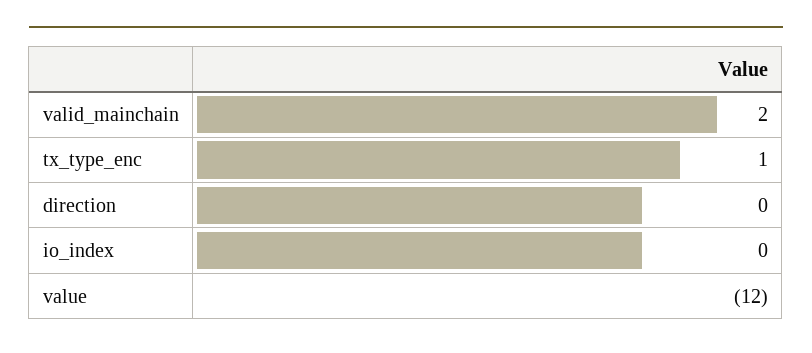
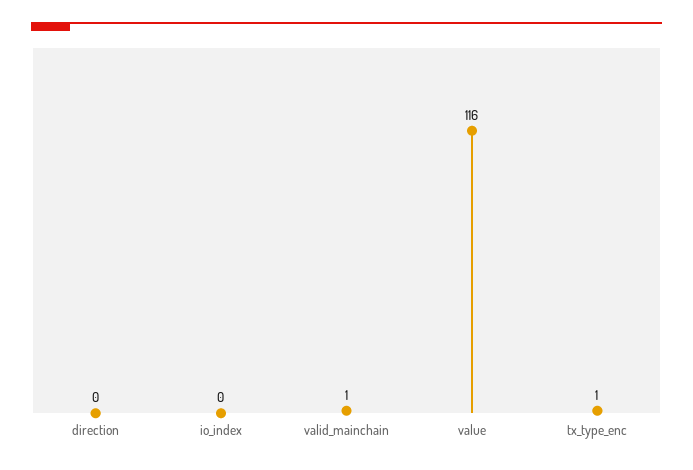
  {
-   "valid_mainchain": 2,
+   "valid_mainchain": 1,
    "tx_type_enc": 1,
    "direction": 0,
    "io_index": 0,
-   "value": -12
+   "value": 116
  }

